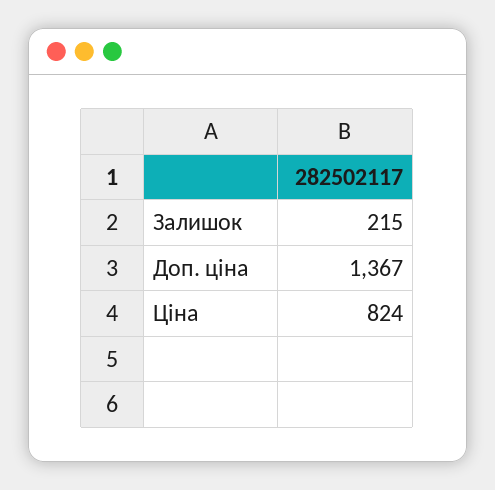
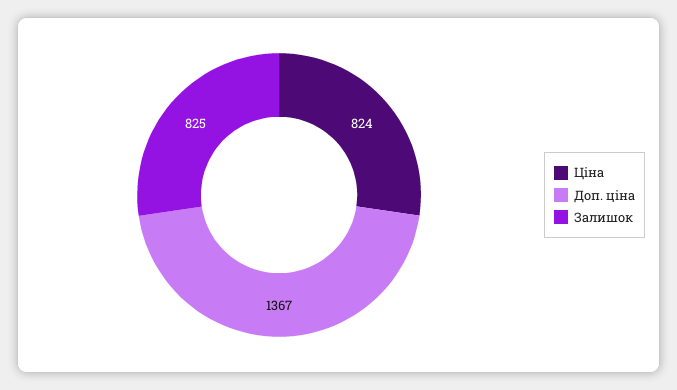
  {
-   "Залишок": 215,
+   "Залишок": 825,
    "Доп. ціна": 1367,
    "Ціна": 824
  }

